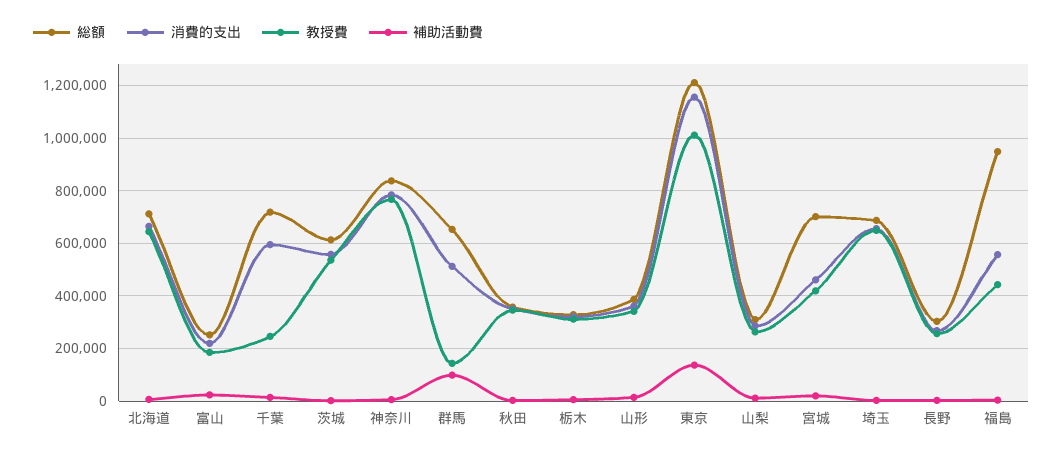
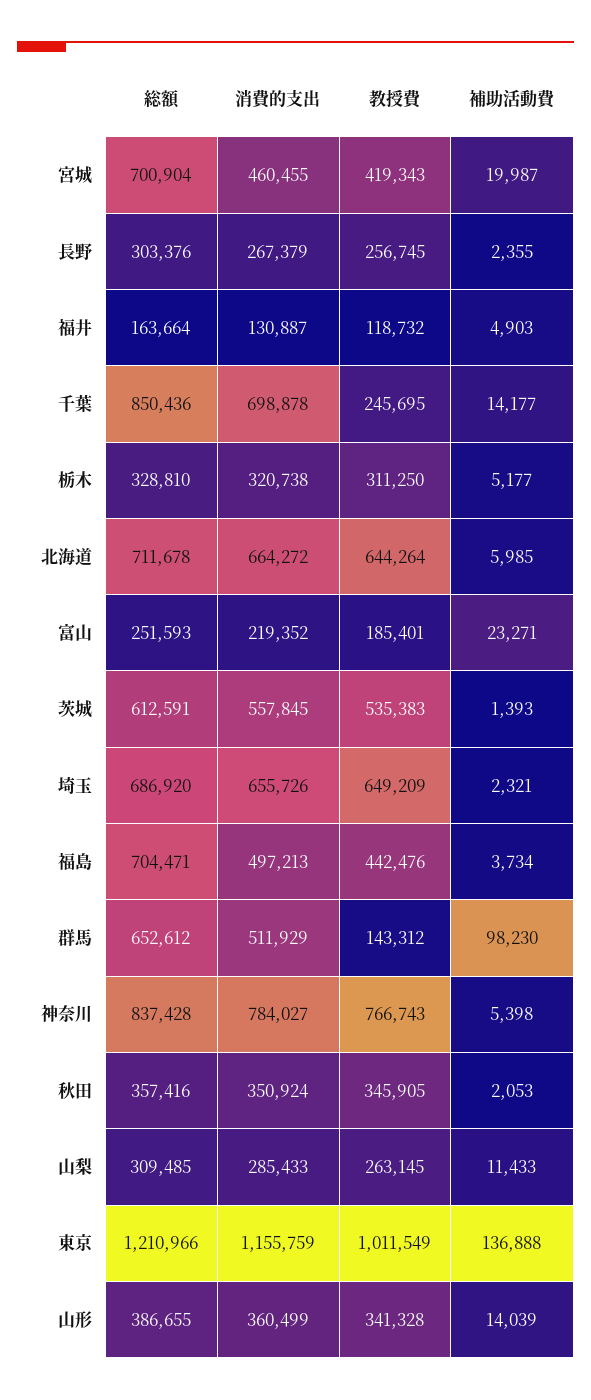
  {
    "総額": {
      "北海道": 711678,
      "富山": 251593,
-     "千葉": 725000,
+     "千葉": 850436,
      "茨城": 612591,
      "神奈川": 837428,
      "群馬": 652612,
      "秋田": 357416,
      "栃木": 328810,
      "山形": 386655,
      "東京": 1210966,
      "山梨": 309485,
      "宮城": 700904,
      "埼玉": 686920,
      "長野": 303376,
-     "福島": 950000
+     "福島": 704471,
+     "福井": 163664
    },
    "消費的支出": {
      "北海道": 664272,
      "富山": 219352,
-     "千葉": 600000,
+     "千葉": 698878,
      "茨城": 557845,
      "神奈川": 784027,
      "群馬": 511929,
      "秋田": 350924,
      "栃木": 320738,
      "山形": 360499,
      "東京": 1155759,
      "山梨": 285433,
      "宮城": 460455,
      "埼玉": 655726,
      "長野": 267379,
-     "福島": 550000
+     "福島": 497213,
+     "福井": 130887
    },
    "教授費": {
      "北海道": 644264,
      "富山": 185401,
      "千葉": 245695,
      "茨城": 535383,
      "神奈川": 766743,
      "群馬": 143312,
      "秋田": 345905,
      "栃木": 311250,
      "山形": 341328,
      "東京": 1011549,
      "山梨": 263145,
      "宮城": 419343,
      "埼玉": 649209,
      "長野": 256745,
-     "福島": 442476
+     "福島": 442476,
+     "福井": 118732
    },
    "補助活動費": {
      "北海道": 5985,
      "富山": 23271,
      "千葉": 14177,
      "茨城": 1393,
      "神奈川": 5398,
      "群馬": 98230,
      "秋田": 2053,
      "栃木": 5177,
      "山形": 14039,
      "東京": 136888,
      "山梨": 11433,
      "宮城": 19987,
      "埼玉": 2321,
      "長野": 2355,
-     "福島": 3734
+     "福島": 3734,
+     "福井": 4903
    }
  }

